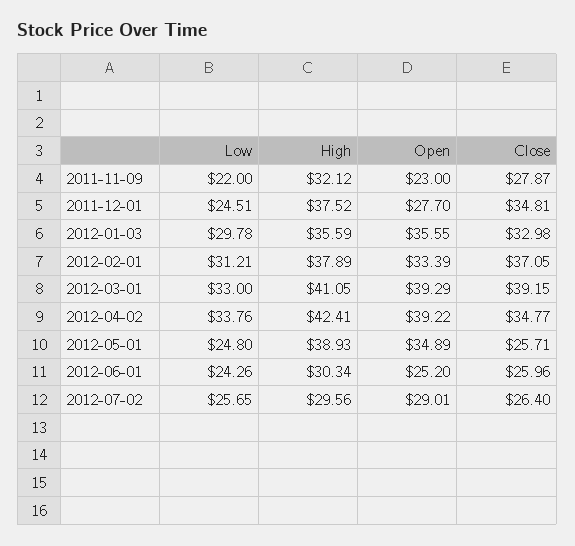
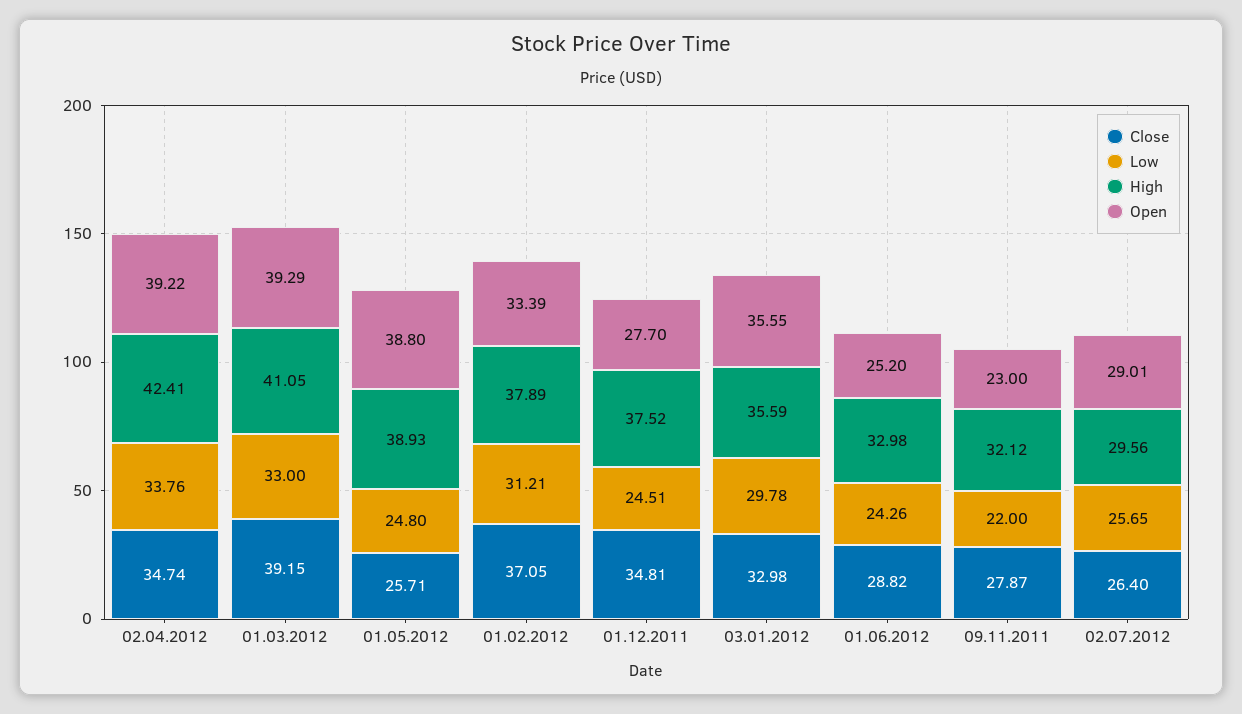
  {
    "Low": {
      "2011-11-09": 22,
      "2011-12-01": 24.51,
      "2012-01-03": 29.78,
      "2012-02-01": 31.21,
      "2012-03-01": 33,
      "2012-04-02": 33.76,
      "2012-05-01": 24.8,
      "2012-06-01": 24.26,
      "2012-07-02": 25.65
    },
    "High": {
      "2011-11-09": 32.12,
      "2011-12-01": 37.52,
      "2012-01-03": 35.59,
      "2012-02-01": 37.89,
      "2012-03-01": 41.05,
      "2012-04-02": 42.41,
      "2012-05-01": 38.93,
-     "2012-06-01": 30.34,
+     "2012-06-01": 32.98,
      "2012-07-02": 29.56
    },
    "Open": {
      "2011-11-09": 23,
      "2011-12-01": 27.7,
      "2012-01-03": 35.55,
      "2012-02-01": 33.39,
      "2012-03-01": 39.29,
      "2012-04-02": 39.22,
-     "2012-05-01": 34.89,
+     "2012-05-01": 38.8,
      "2012-06-01": 25.2,
      "2012-07-02": 29.01
    },
    "Close": {
      "2011-11-09": 27.87,
      "2011-12-01": 34.81,
      "2012-01-03": 32.98,
      "2012-02-01": 37.05,
      "2012-03-01": 39.15,
-     "2012-04-02": 34.77,
+     "2012-04-02": 34.74,
      "2012-05-01": 25.71,
-     "2012-06-01": 25.96,
+     "2012-06-01": 28.82,
      "2012-07-02": 26.4
    }
  }

